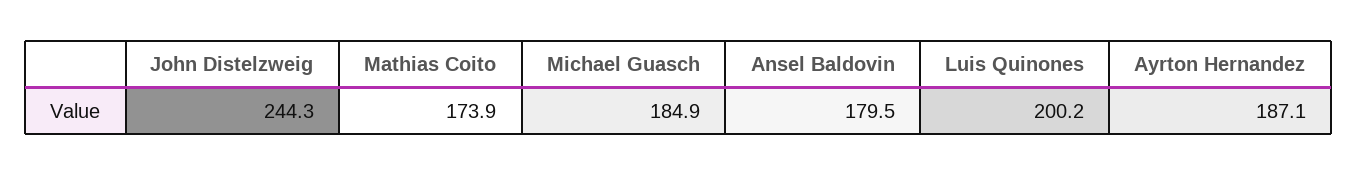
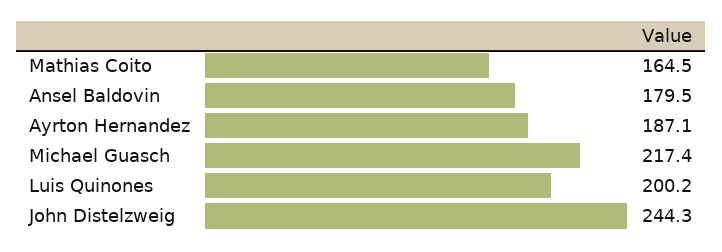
  {
    "John Distelzweig": 244.3,
-   "Mathias Coito": 173.9,
+   "Mathias Coito": 164.5,
-   "Michael Guasch": 184.9,
+   "Michael Guasch": 217.4,
    "Ansel Baldovin": 179.5,
    "Luis Quinones": 200.2,
    "Ayrton Hernandez": 187.1
  }

